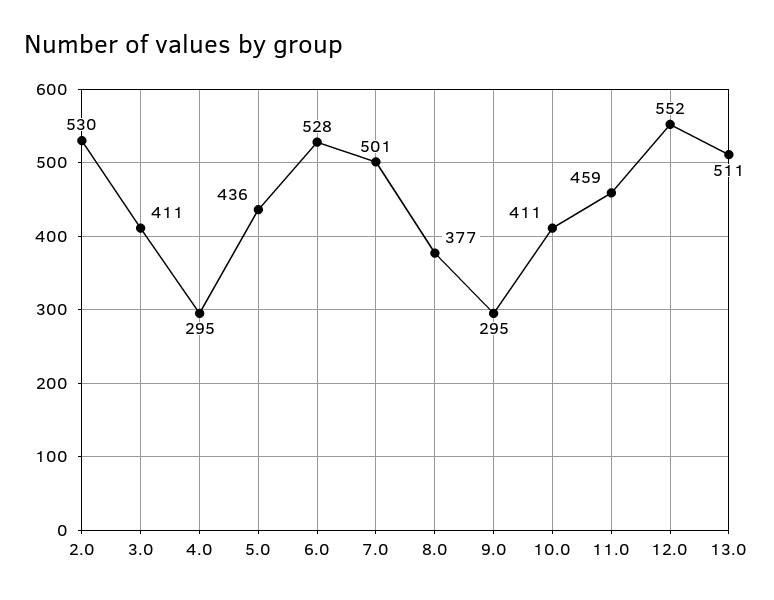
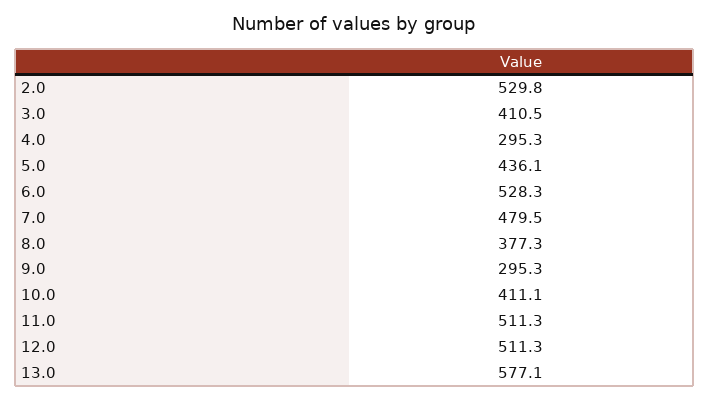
  {
    "2.0": 529.8,
    "3.0": 410.5,
    "4.0": 295.3,
    "5.0": 436.1,
    "6.0": 528.3,
-   "7.0": 501,
+   "7.0": 479.5,
    "8.0": 377.3,
    "9.0": 295.3,
    "10.0": 411.1,
-   "11.0": 459,
+   "11.0": 511.3,
-   "12.0": 552,
+   "12.0": 511.3,
-   "13.0": 511
+   "13.0": 577.1
  }

